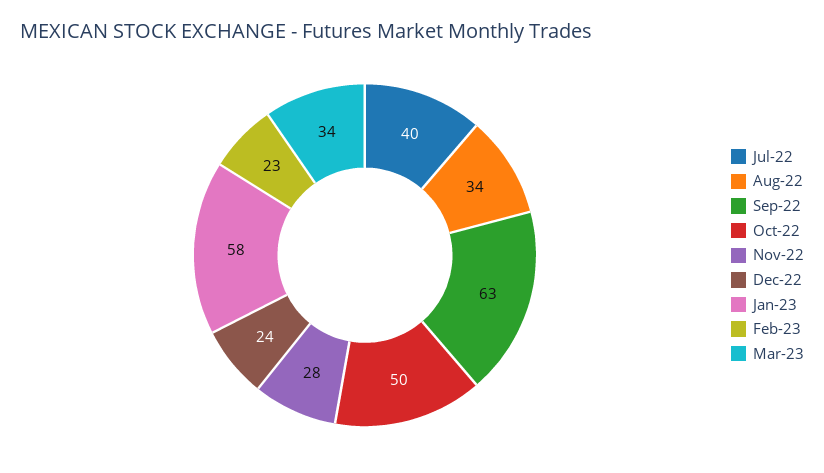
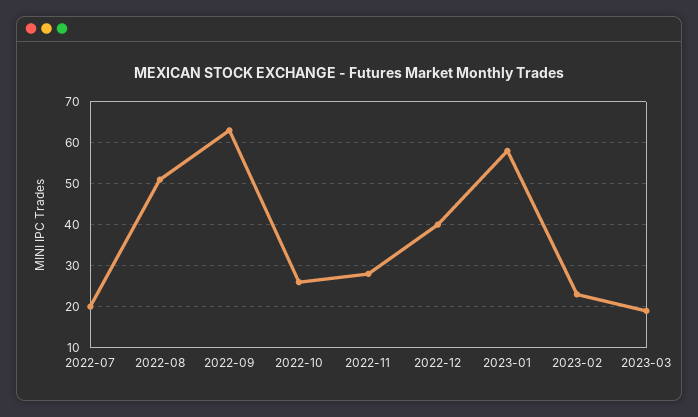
  {
-   "Jul-22": 40,
+   "Jul-22": 20,
-   "Aug-22": 34,
+   "Aug-22": 50,
    "Sep-22": 63,
-   "Oct-22": 50,
+   "Oct-22": 25,
    "Nov-22": 28,
-   "Dec-22": 24,
+   "Dec-22": 40,
    "Jan-23": 58,
    "Feb-23": 23,
-   "Mar-23": 34
+   "Mar-23": 20
  }

